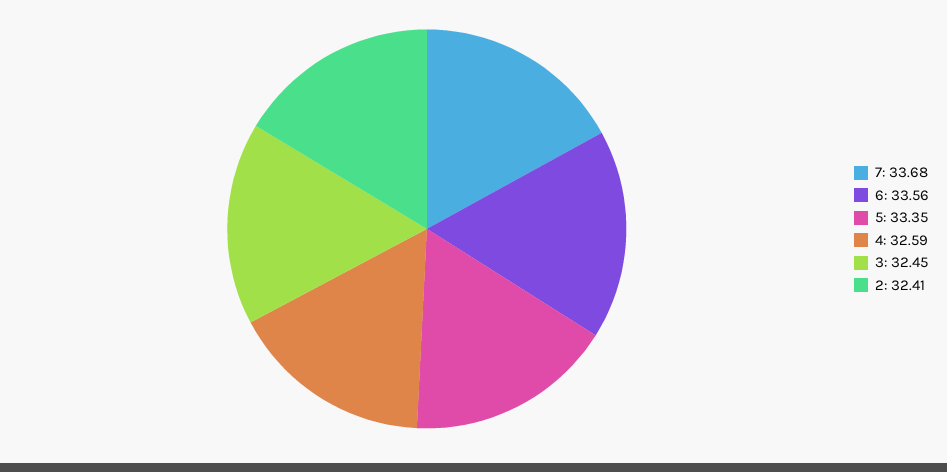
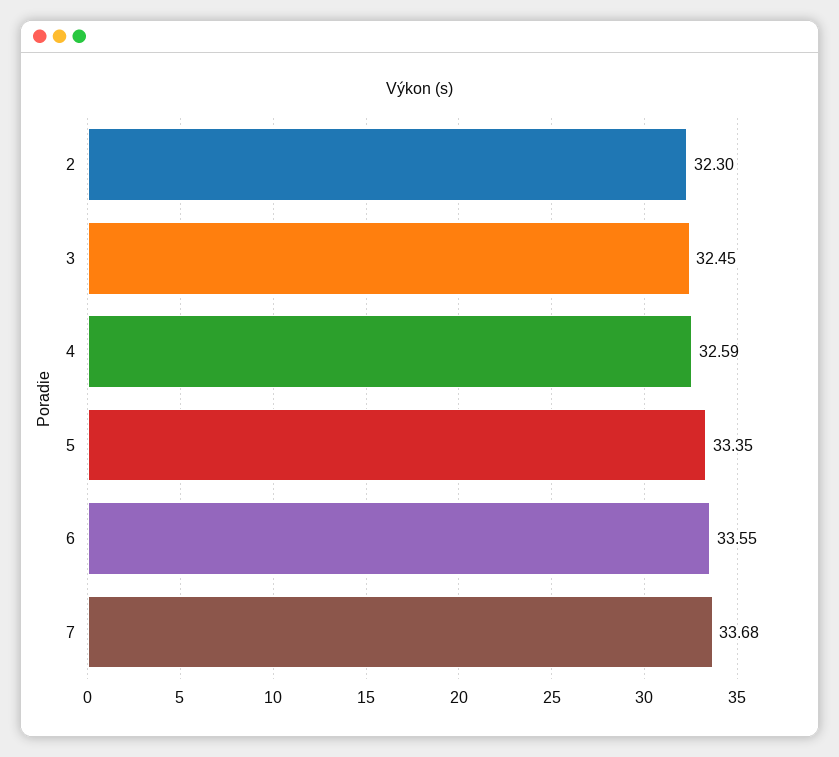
  {
    "7": 33.68,
-   "6": 33.56,
+   "6": 33.55,
    "5": 33.35,
    "4": 32.59,
    "3": 32.45,
-   "2": 32.41
+   "2": 32.3
  }

